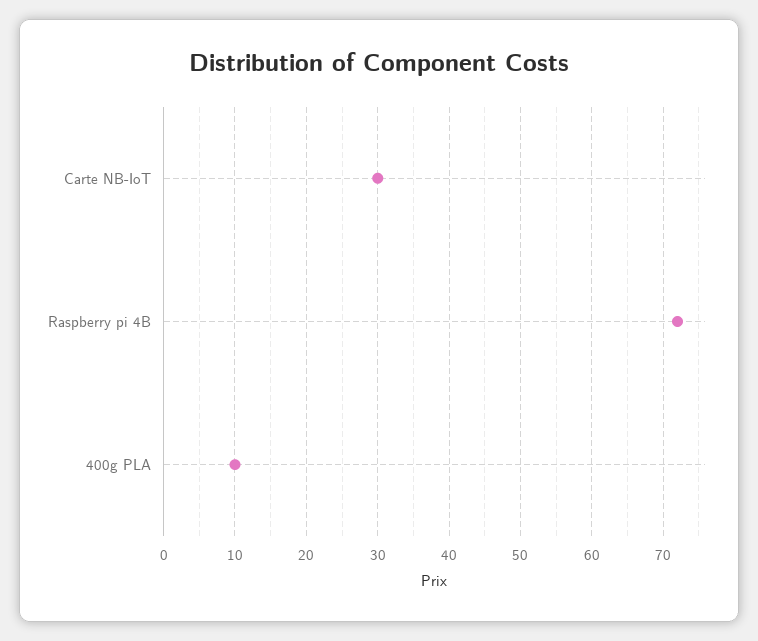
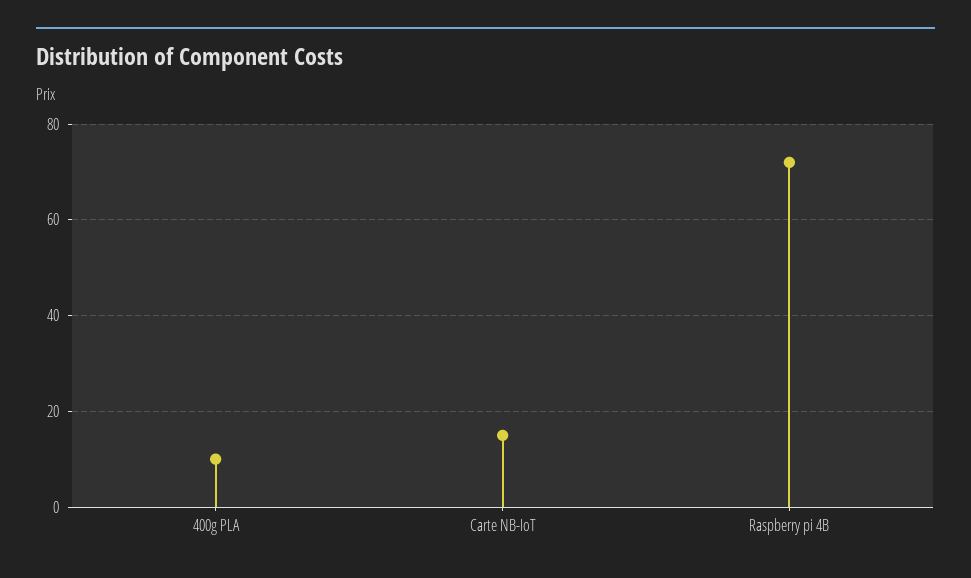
  {
-   "Carte NB-IoT": 30,
+   "Carte NB-IoT": 15,
    "Raspberry pi 4B": 72,
    "400g PLA": 10
  }

